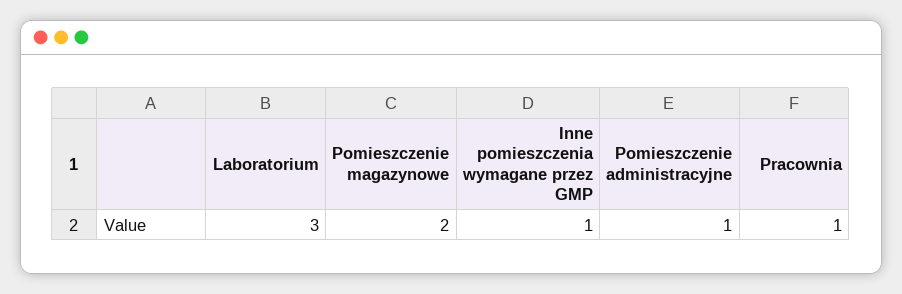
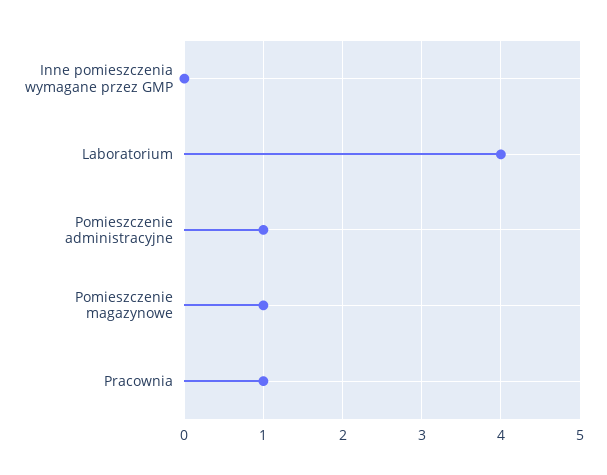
  {
-   "Laboratorium": 3,
+   "Laboratorium": 4,
-   "Pomieszczenie magazynowe": 2,
+   "Pomieszczenie magazynowe": 1,
-   "Inne pomieszczenia wymagane przez GMP": 1,
+   "Inne pomieszczenia wymagane przez GMP": 0,
    "Pomieszczenie administracyjne": 1,
    "Pracownia": 1
  }

